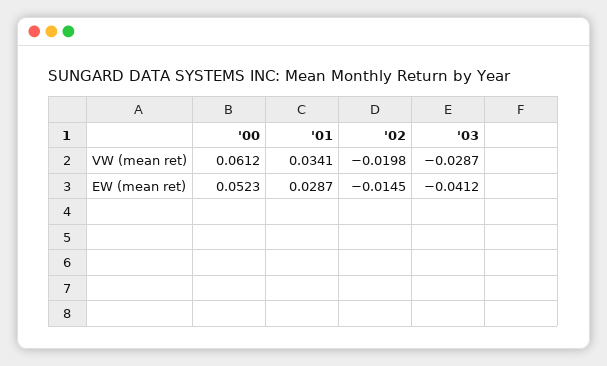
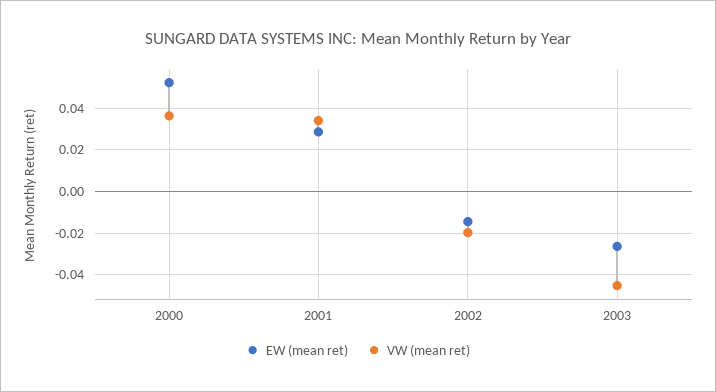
  {
    "VW (mean ret)": {
-     "'00": 0.0612,
+     "'00": 0.035,
      "'01": 0.0341,
      "'02": -0.0198,
-     "'03": -0.0287
+     "'03": -0.045
    },
    "EW (mean ret)": {
      "'00": 0.0523,
      "'01": 0.0287,
      "'02": -0.0145,
-     "'03": -0.0412
+     "'03": -0.025
    }
  }

